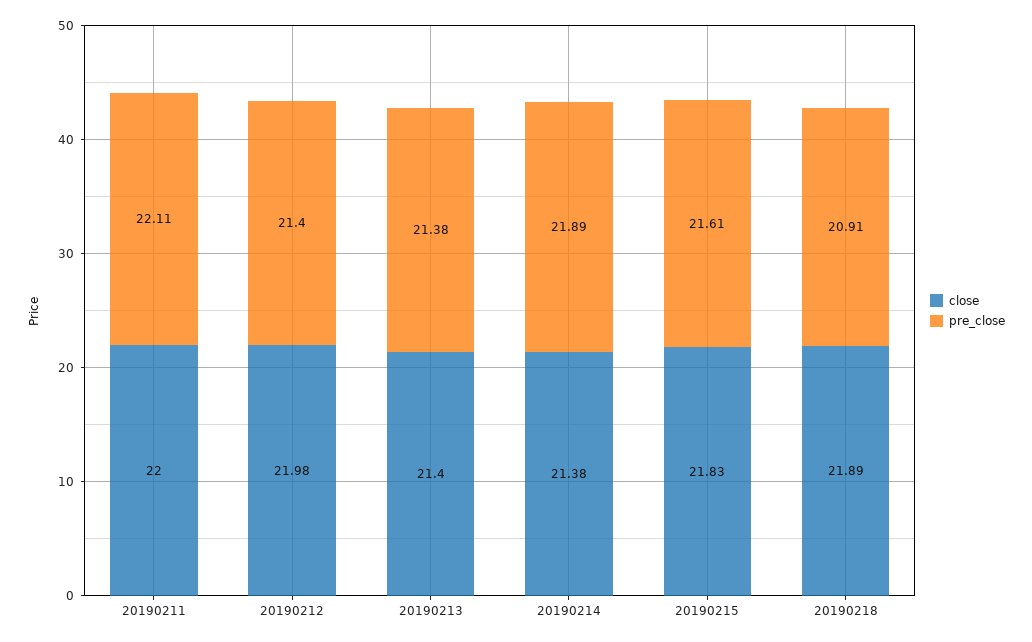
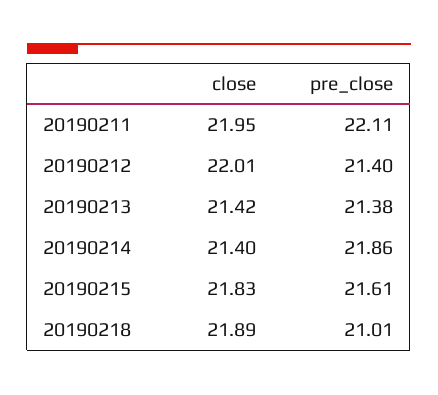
  {
    "close": {
-     "20190211": 22,
+     "20190211": 21.95,
-     "20190212": 21.98,
+     "20190212": 22.01,
-     "20190213": 21.4,
+     "20190213": 21.42,
-     "20190214": 21.38,
+     "20190214": 21.4,
      "20190215": 21.83,
      "20190218": 21.89
    },
    "pre_close": {
      "20190211": 22.11,
      "20190212": 21.4,
      "20190213": 21.38,
-     "20190214": 21.89,
+     "20190214": 21.86,
      "20190215": 21.61,
-     "20190218": 20.91
+     "20190218": 21.01
    }
  }

